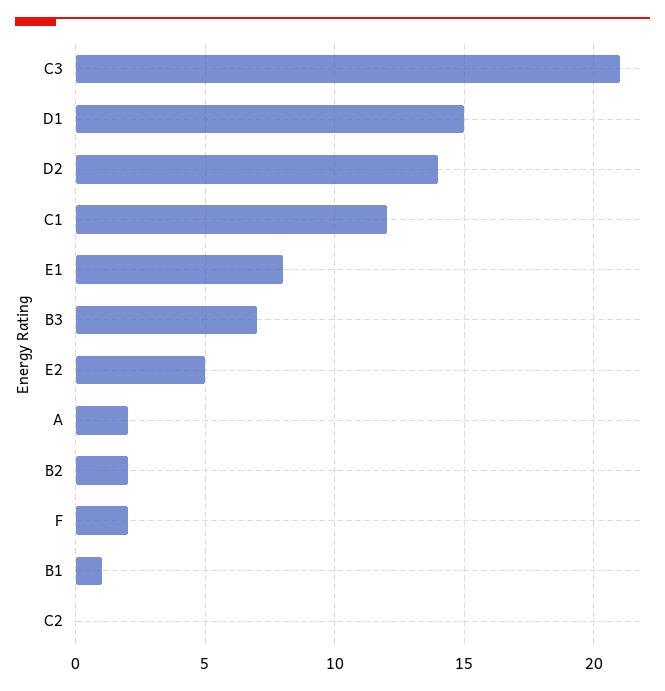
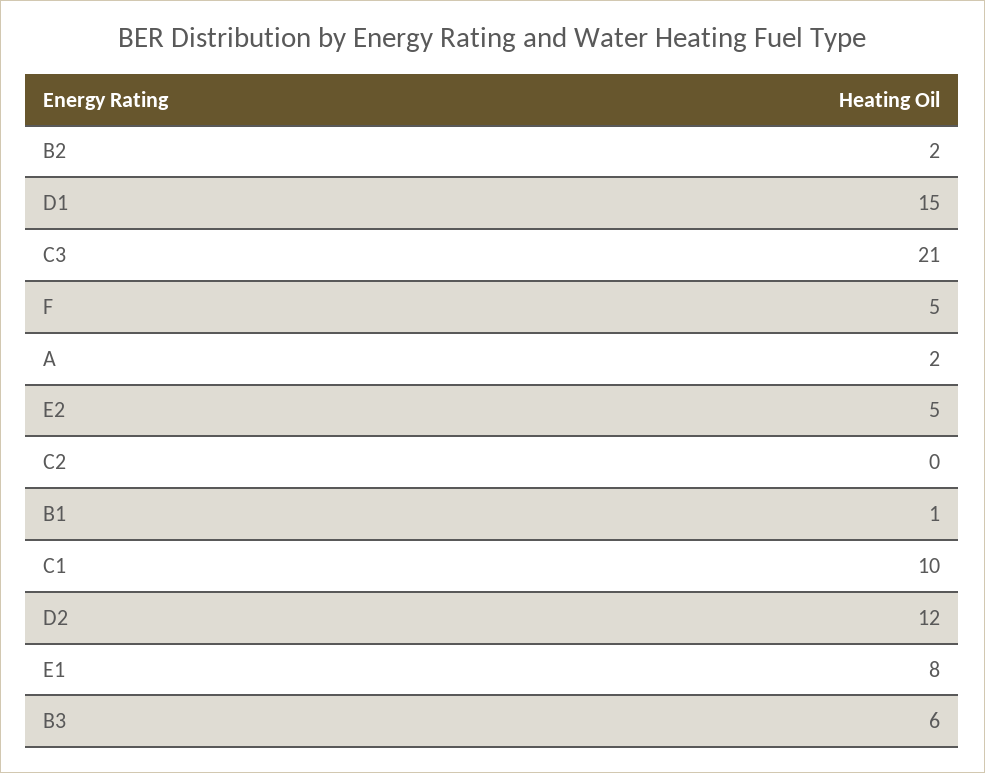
  {
    "C3": 21,
    "D1": 15,
-   "D2": 14,
+   "D2": 12,
-   "C1": 12,
+   "C1": 10,
    "E1": 8,
-   "B3": 7,
+   "B3": 6,
    "E2": 5,
    "A": 2,
    "B2": 2,
-   "F": 2,
+   "F": 5,
    "B1": 1,
    "C2": 0
  }

